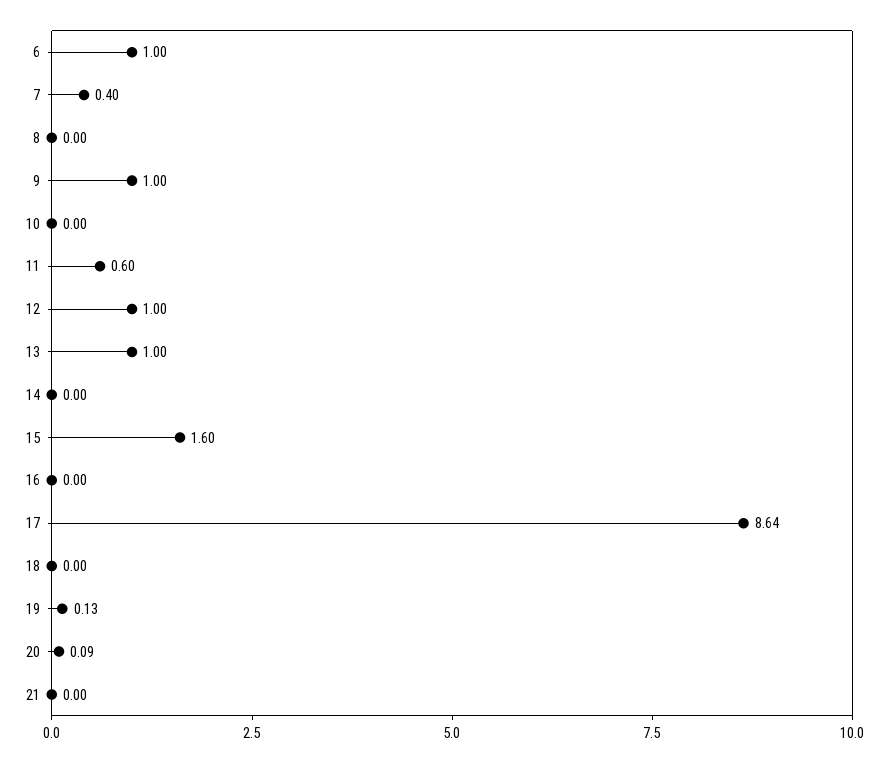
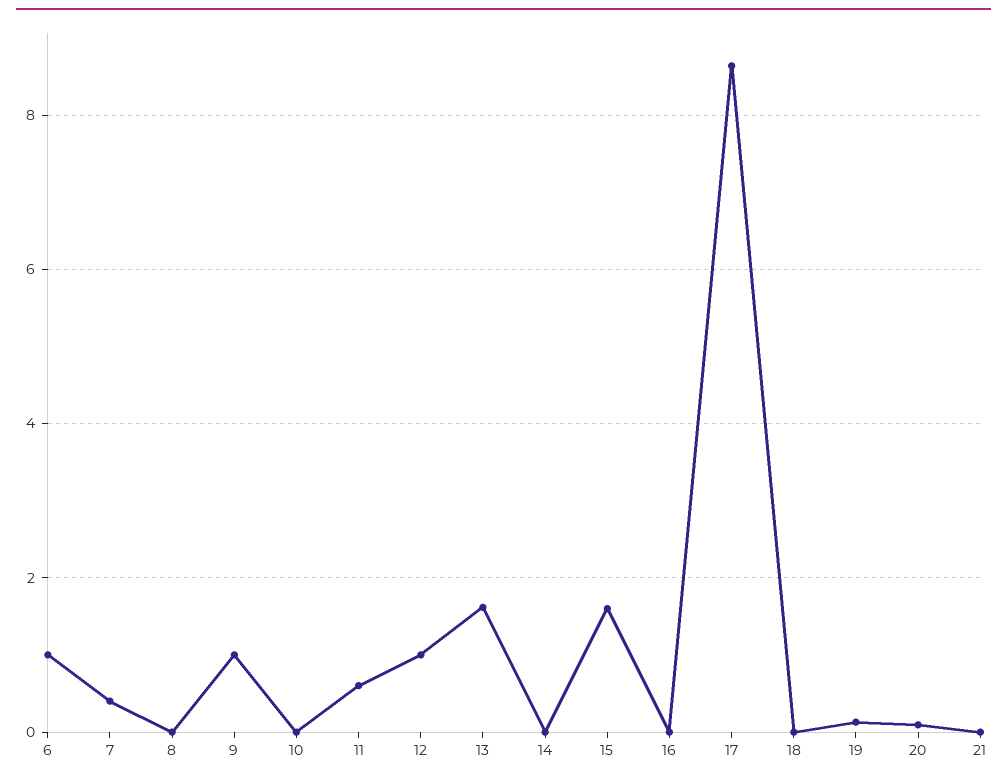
  {
    "6": 1,
    "7": 0.4,
    "8": 0,
    "9": 1,
    "10": 0,
    "11": 0.6,
    "12": 1,
-   "13": 1,
+   "13": 1.6,
    "14": 0,
    "15": 1.6,
    "16": 0,
    "17": 8.64,
    "18": 0,
    "19": 0.13,
    "20": 0.09,
    "21": 0
  }

